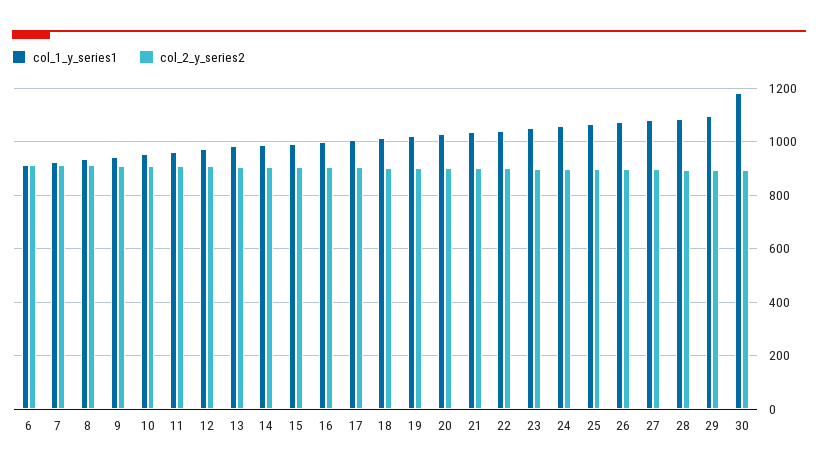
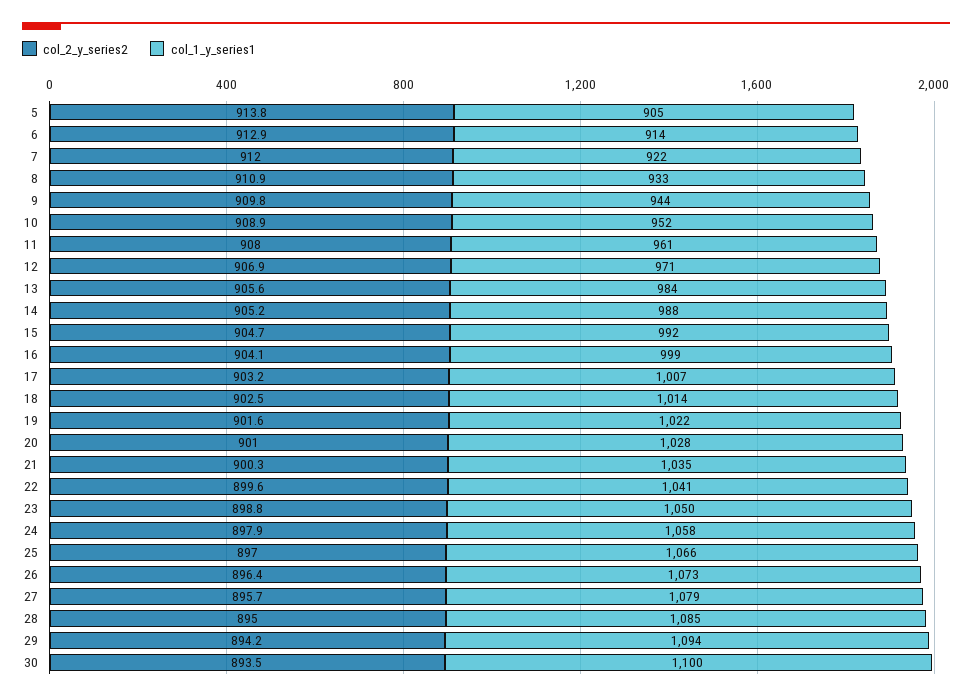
  {
    "col_1_y_series1": {
      "6": 914,
      "7": 922,
      "8": 933,
      "9": 944,
      "10": 952,
      "11": 961,
      "12": 971,
      "13": 984,
      "14": 988,
      "15": 992,
      "16": 999,
      "17": 1007,
      "18": 1014,
      "19": 1022,
      "20": 1028,
      "21": 1035,
      "22": 1041,
      "23": 1050,
      "24": 1058,
      "25": 1066,
      "26": 1073,
      "27": 1079,
      "28": 1085,
      "29": 1094,
-     "30": 1175
+     "30": 1100,
+     "5": 905
    },
    "col_2_y_series2": {
      "6": 912.9,
      "7": 912,
      "8": 910.9,
      "9": 909.8,
      "10": 908.9,
      "11": 908,
      "12": 906.9,
      "13": 905.6,
      "14": 905.2,
      "15": 904.7,
      "16": 904.1,
      "17": 903.2,
      "18": 902.5,
      "19": 901.6,
      "20": 901,
      "21": 900.3,
      "22": 899.6,
      "23": 898.8,
      "24": 897.9,
      "25": 897,
      "26": 896.4,
      "27": 895.7,
      "28": 895,
      "29": 894.2,
-     "30": 893.5
+     "30": 893.5,
+     "5": 913.8
    }
  }

